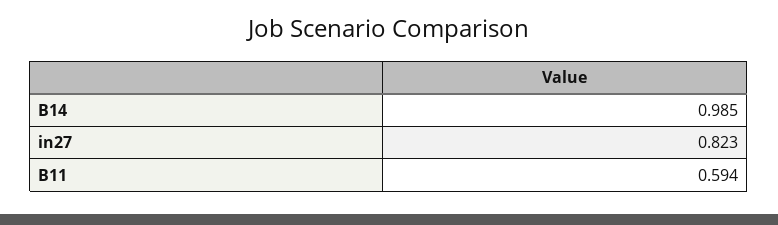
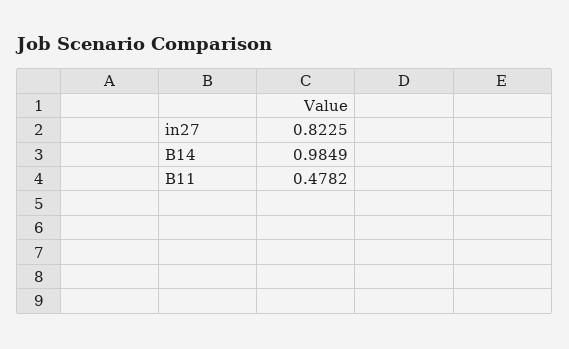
  {
    "B14": 0.9849,
    "in27": 0.8225,
-   "B11": 0.594
+   "B11": 0.4782
  }

